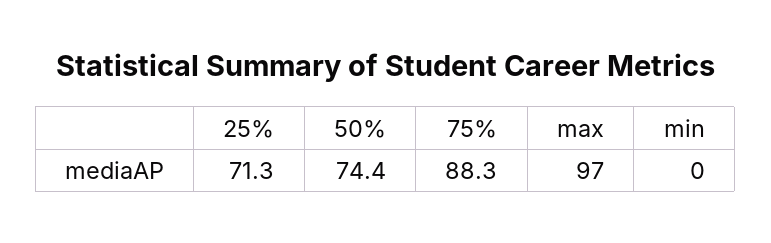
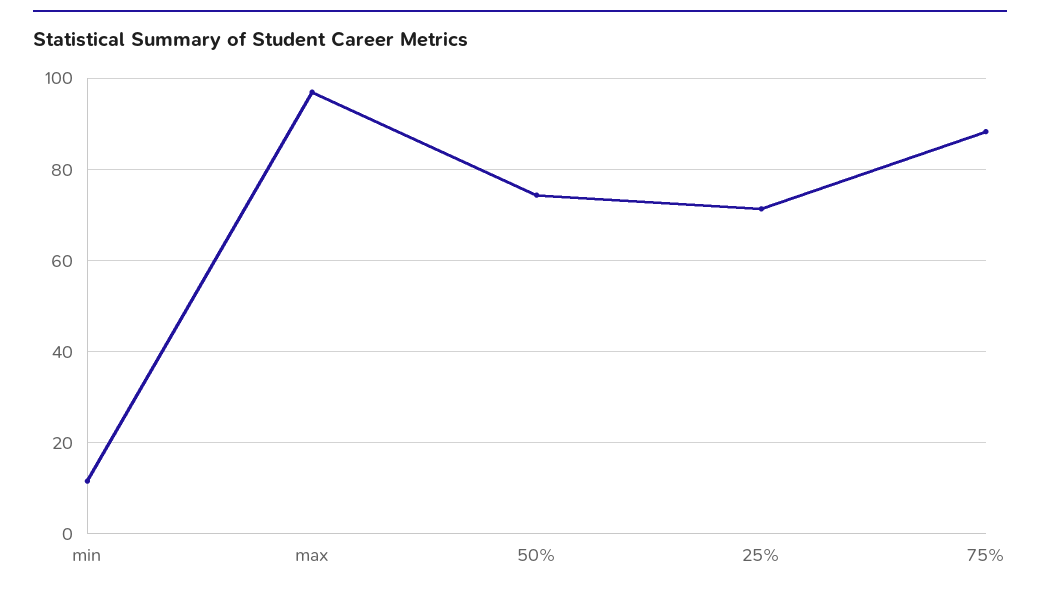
  {
    "25%": 71.3,
    "50%": 74.4,
    "75%": 88.3,
    "max": 97,
-   "min": 0
+   "min": 12
  }

